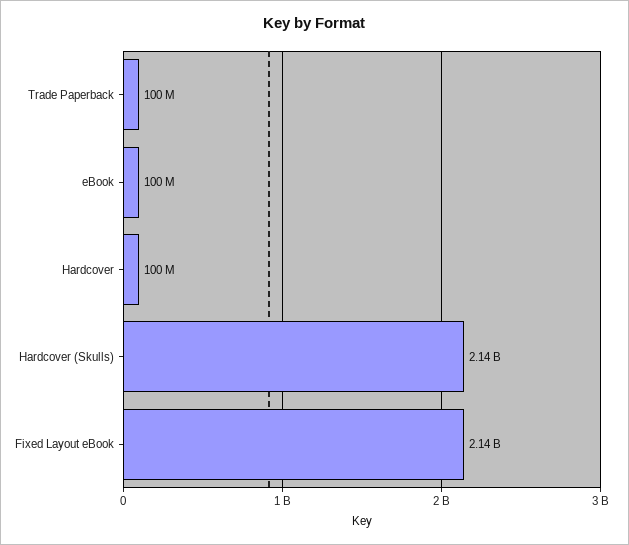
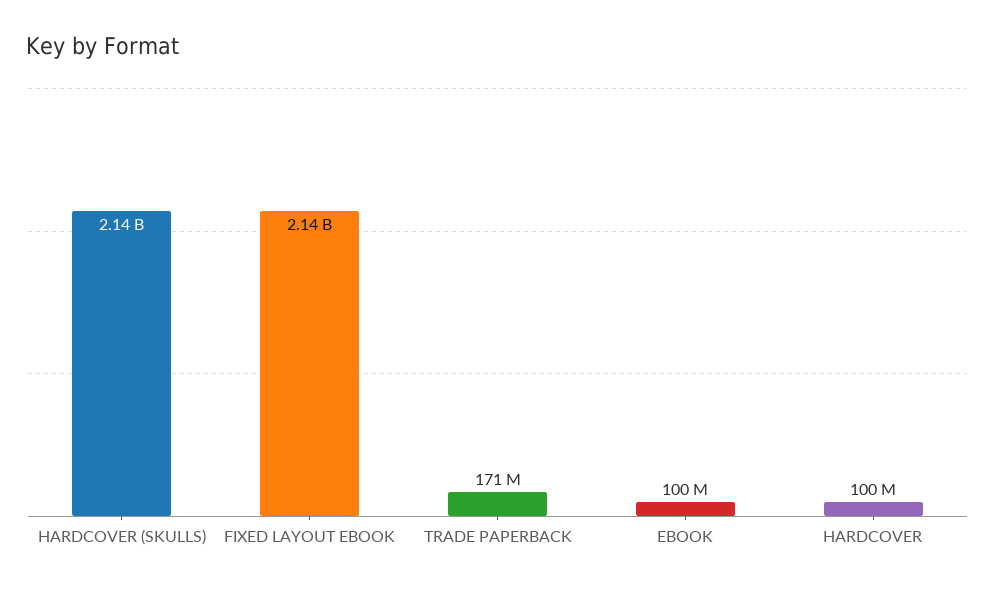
  {
-   "Trade Paperback": 100000000,
+   "Trade Paperback": 171000000,
    "eBook": 100000000,
    "Hardcover": 100000000,
    "Hardcover (Skulls)": 2140000000,
    "Fixed Layout eBook": 2140000000
  }

